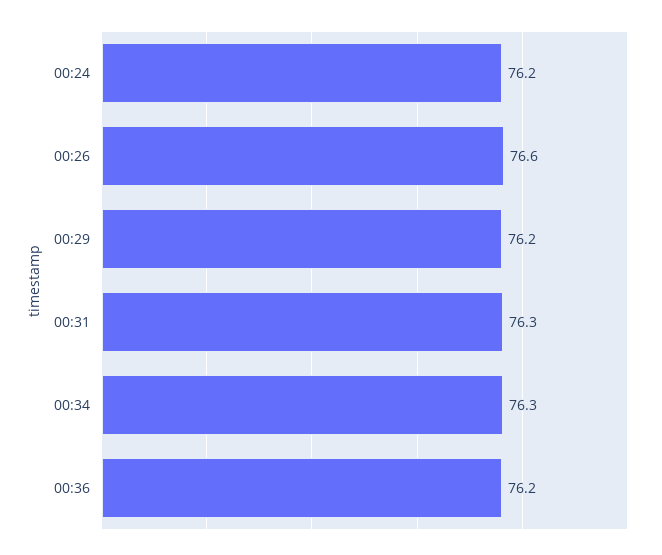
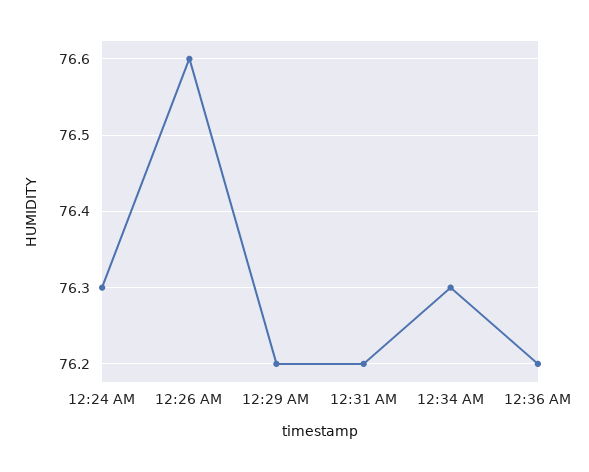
  {
-   "00:24": 76.2,
+   "00:24": 76.3,
    "00:26": 76.6,
    "00:29": 76.2,
-   "00:31": 76.3,
+   "00:31": 76.2,
    "00:34": 76.3,
    "00:36": 76.2
  }

